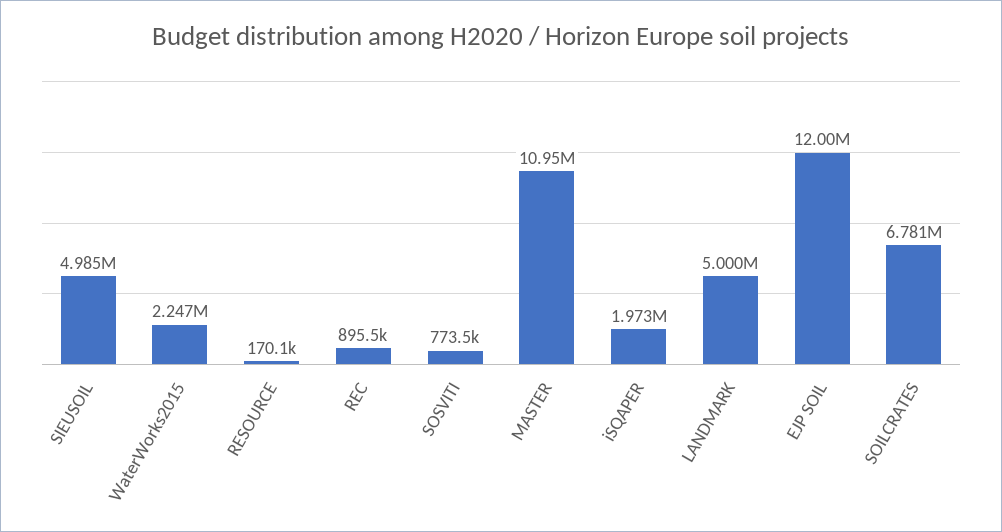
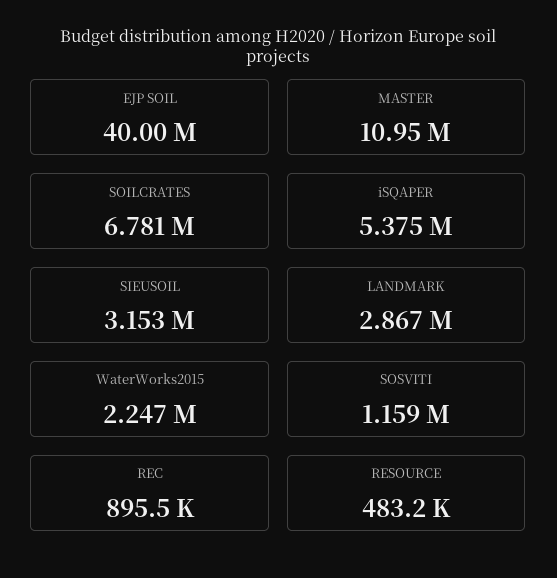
  {
-   "SIEUSOIL": 4985000,
+   "SIEUSOIL": 3153000,
    "WaterWorks2015": 2247000,
-   "RESOURCE": 170100,
+   "RESOURCE": 483200,
    "REC": 895500,
-   "SOSVITI": 773500,
+   "SOSVITI": 1159000,
    "MASTER": 10950000,
-   "iSQAPER": 1973000,
+   "iSQAPER": 5375000,
-   "LANDMARK": 5000000,
+   "LANDMARK": 2867000,
-   "EJP SOIL": 12000000,
+   "EJP SOIL": 40000000,
    "SOILCRATES": 6781000
  }

